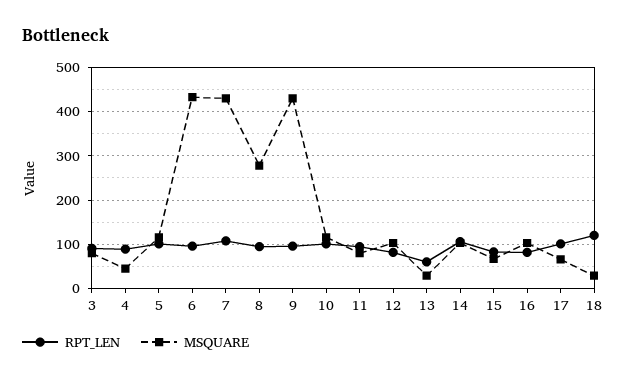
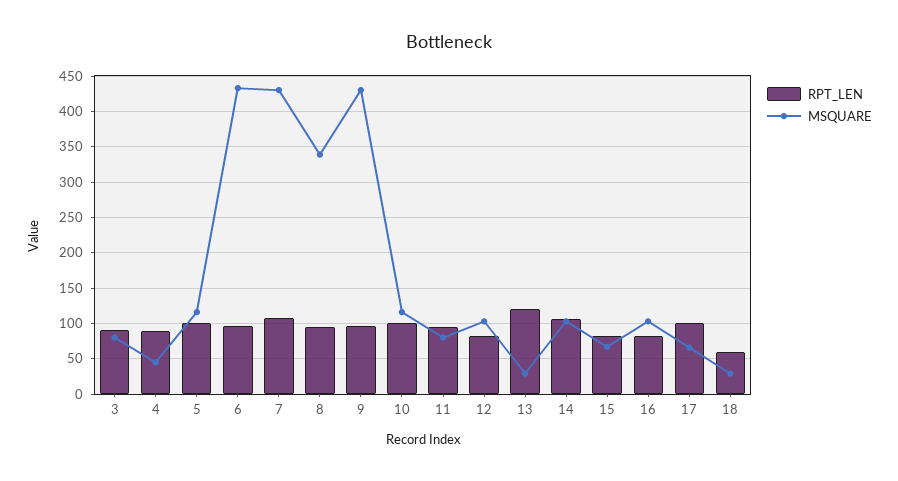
  {
    "RPT_LEN": {
      "3": 90,
      "4": 90,
      "5": 100,
      "6": 100,
      "7": 110,
      "8": 100,
      "9": 100,
      "10": 100,
      "11": 100,
      "12": 80,
-     "13": 60,
+     "13": 120,
      "14": 110,
      "15": 80,
      "16": 80,
      "17": 100,
-     "18": 120
+     "18": 60
    },
    "MSQUARE": {
      "3": 80,
      "4": 50,
      "5": 120,
      "6": 430,
      "7": 430,
-     "8": 280,
+     "8": 340,
      "9": 430,
      "10": 120,
      "11": 80,
      "12": 100,
      "13": 30,
      "14": 100,
      "15": 70,
      "16": 100,
      "17": 70,
      "18": 30
    }
  }

